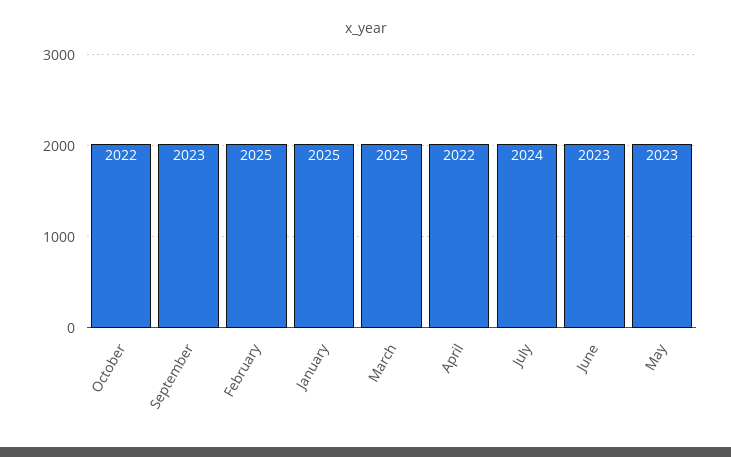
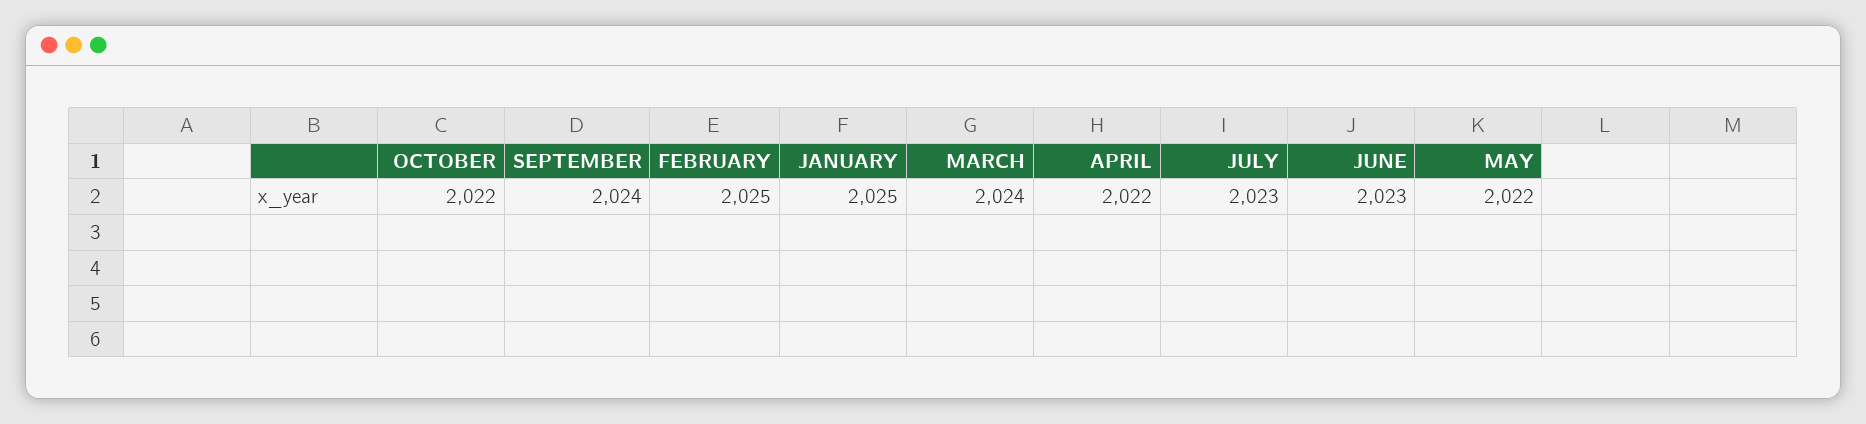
  {
    "October": 2022,
-   "September": 2023,
+   "September": 2024,
    "February": 2025,
    "January": 2025,
-   "March": 2025,
+   "March": 2024,
    "April": 2022,
-   "July": 2024,
+   "July": 2023,
    "June": 2023,
-   "May": 2023
+   "May": 2022
  }

